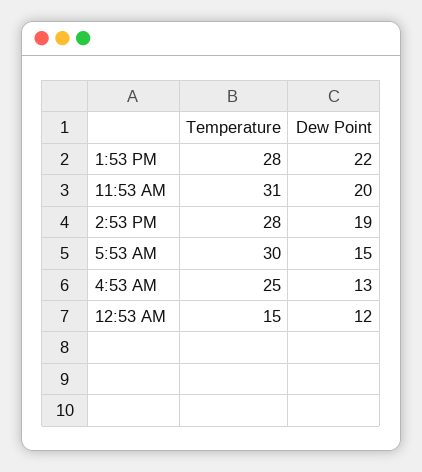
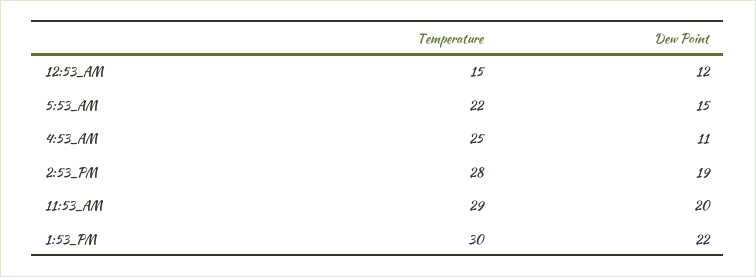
  {
    "Temperature": {
-     "1:53 PM": 28,
+     "1:53 PM": 30,
-     "11:53 AM": 31,
+     "11:53 AM": 29,
      "2:53 PM": 28,
-     "5:53 AM": 30,
+     "5:53 AM": 22,
      "4:53 AM": 25,
      "12:53 AM": 15
    },
    "Dew Point": {
      "1:53 PM": 22,
      "11:53 AM": 20,
      "2:53 PM": 19,
      "5:53 AM": 15,
-     "4:53 AM": 13,
+     "4:53 AM": 11,
      "12:53 AM": 12
    }
  }

